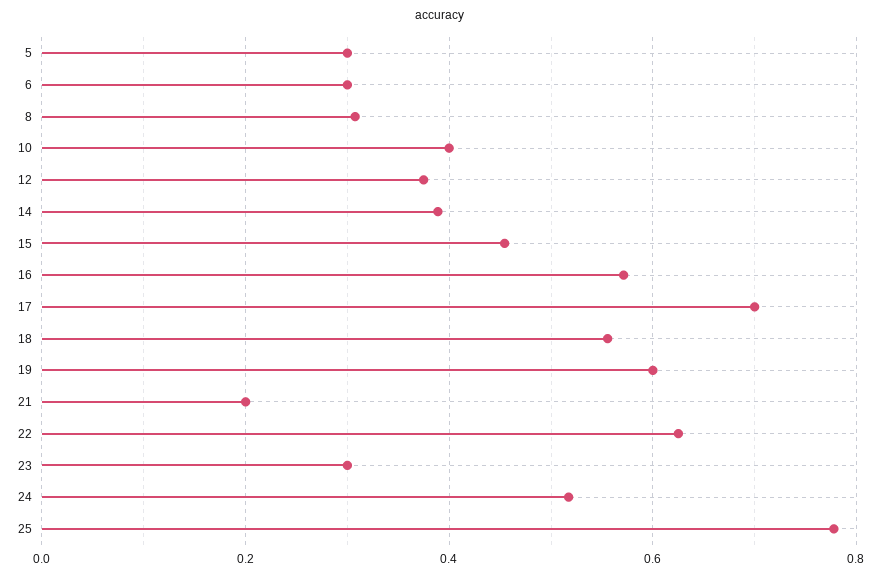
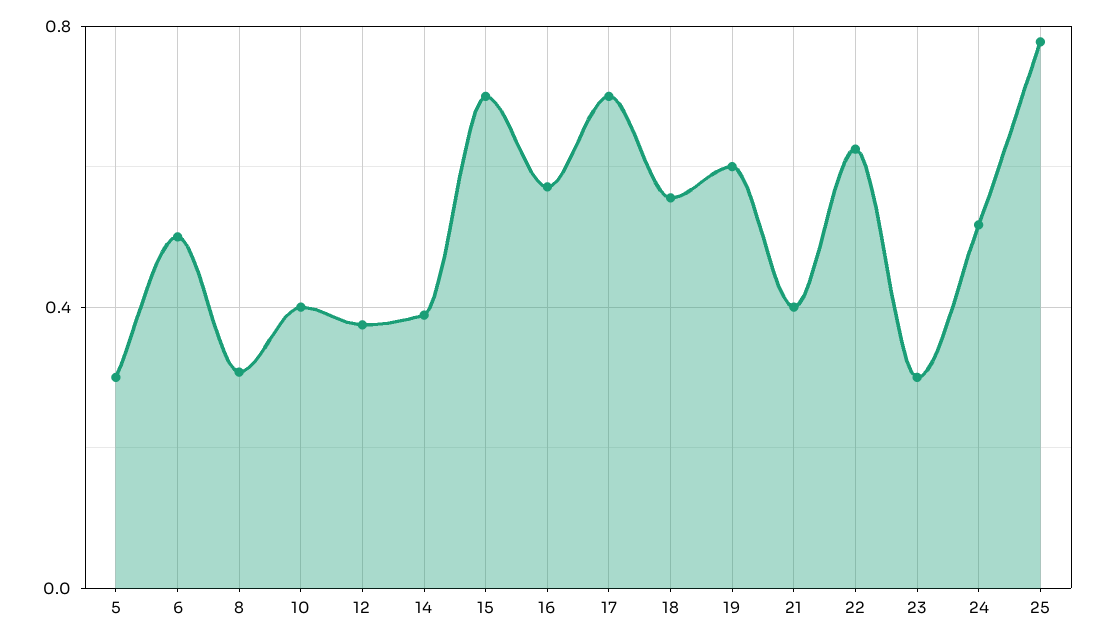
  {
    "5": 0.3,
-   "6": 0.3,
+   "6": 0.5,
    "8": 0.3,
    "10": 0.4,
    "12": 0.38,
    "14": 0.38,
-   "15": 0.46,
+   "15": 0.7,
    "16": 0.58,
    "17": 0.7,
    "18": 0.56,
    "19": 0.6,
-   "21": 0.2,
+   "21": 0.4,
    "22": 0.62,
    "23": 0.3,
    "24": 0.52,
    "25": 0.78
  }

